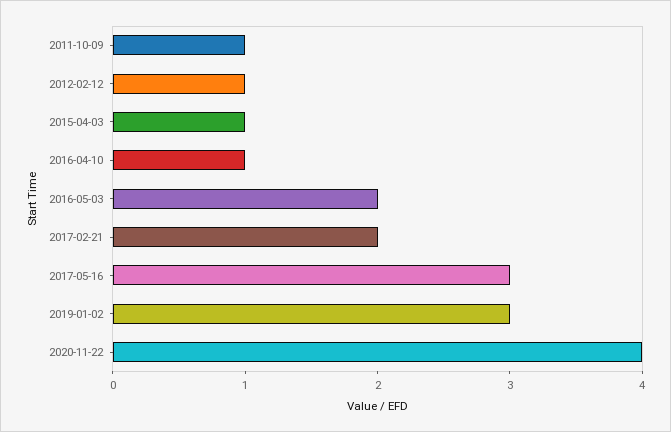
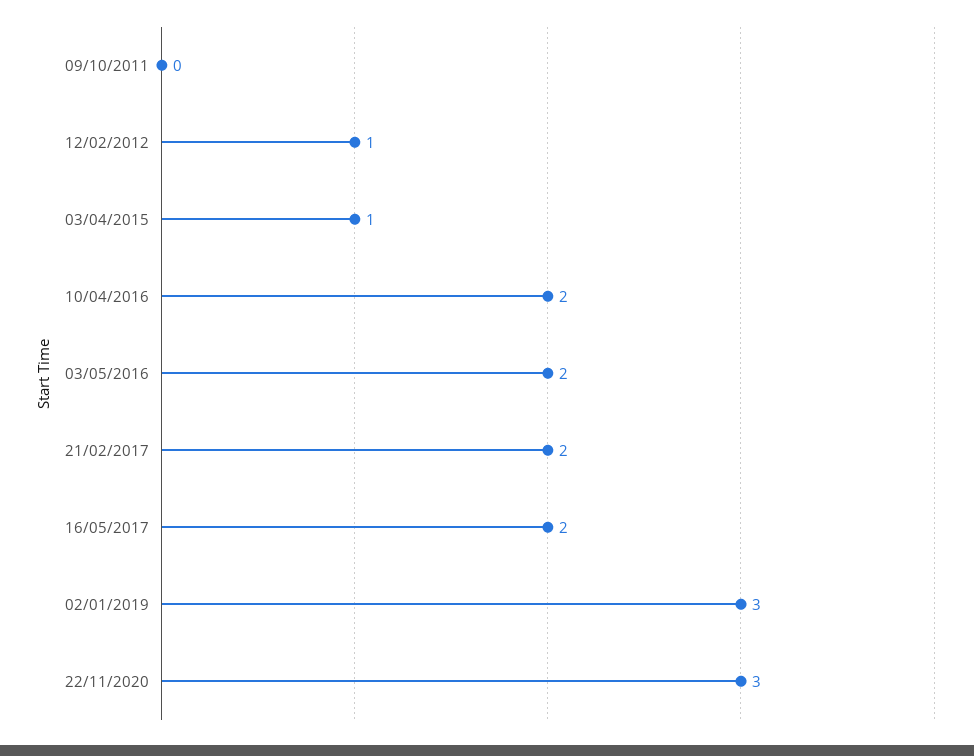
  {
-   "2011-10-09": 1,
+   "2011-10-09": 0,
    "2012-02-12": 1,
    "2015-04-03": 1,
-   "2016-04-10": 1,
+   "2016-04-10": 2,
    "2016-05-03": 2,
    "2017-02-21": 2,
-   "2017-05-16": 3,
+   "2017-05-16": 2,
    "2019-01-02": 3,
-   "2020-11-22": 4
+   "2020-11-22": 3
  }

